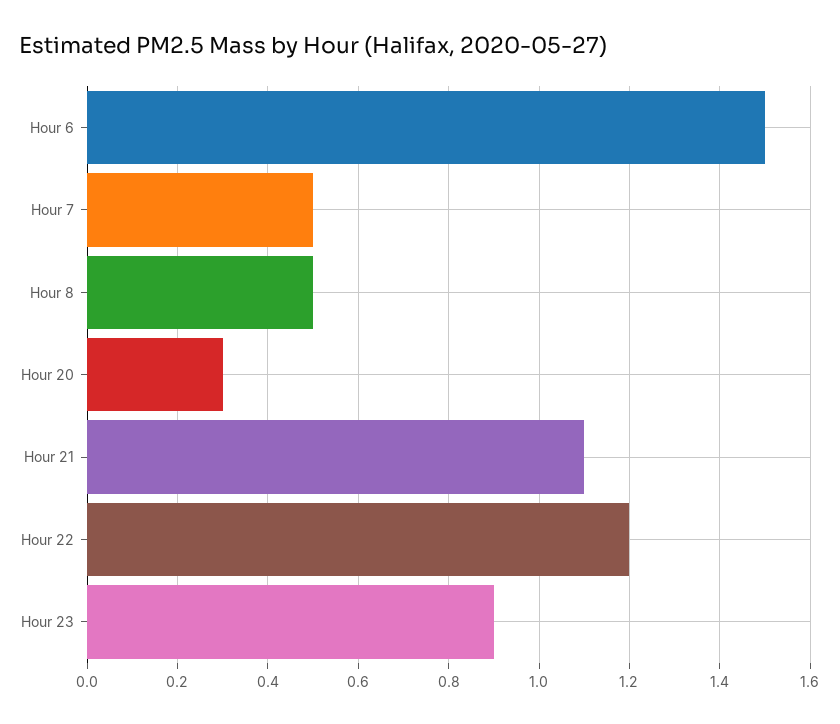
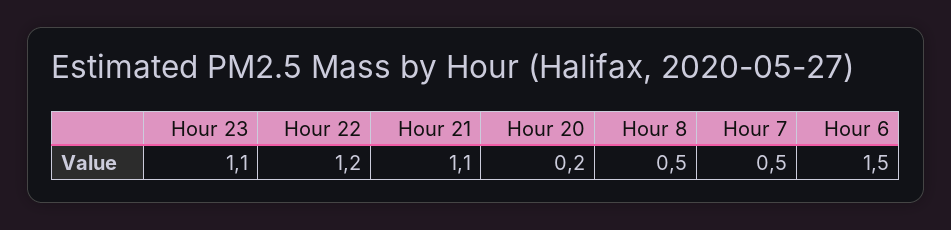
  {
    "Hour 6": 1.5,
    "Hour 7": 0.5,
    "Hour 8": 0.5,
-   "Hour 20": 0.3,
+   "Hour 20": 0.2,
    "Hour 21": 1.1,
    "Hour 22": 1.2,
-   "Hour 23": 0.9
+   "Hour 23": 1.1
  }

